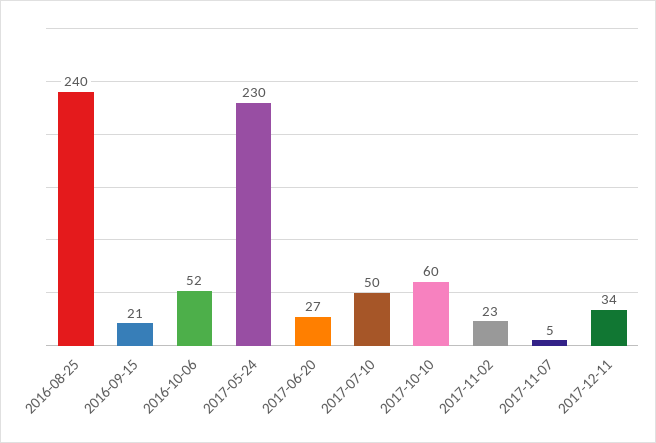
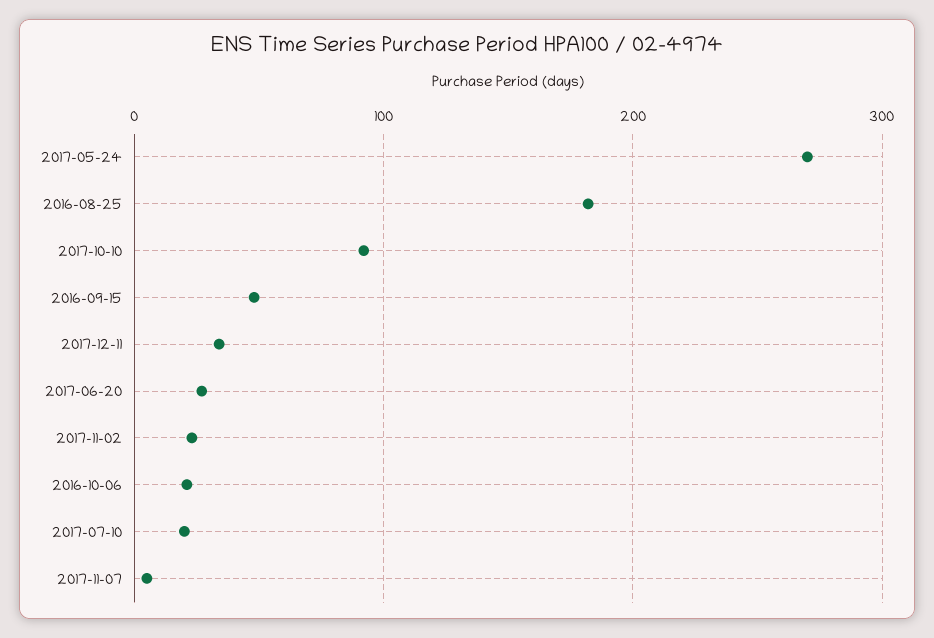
  {
-   "2016-08-25": 240,
+   "2016-08-25": 180,
-   "2016-09-15": 21,
+   "2016-09-15": 50,
-   "2016-10-06": 52,
+   "2016-10-06": 20,
-   "2017-05-24": 230,
+   "2017-05-24": 270,
    "2017-06-20": 27,
-   "2017-07-10": 50,
+   "2017-07-10": 20,
-   "2017-10-10": 60,
+   "2017-10-10": 90,
    "2017-11-02": 23,
    "2017-11-07": 5,
    "2017-12-11": 34
  }

